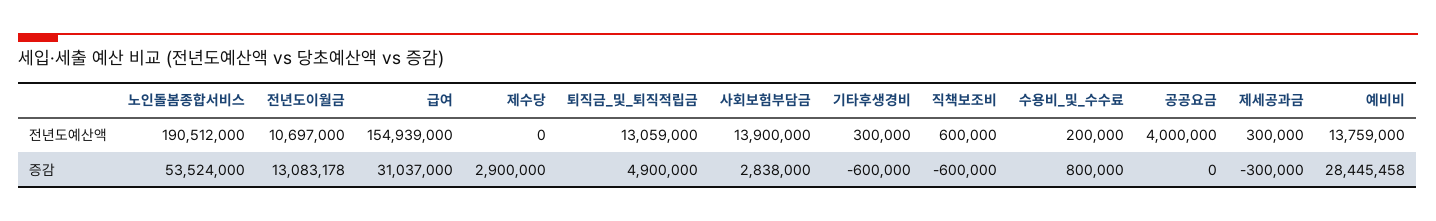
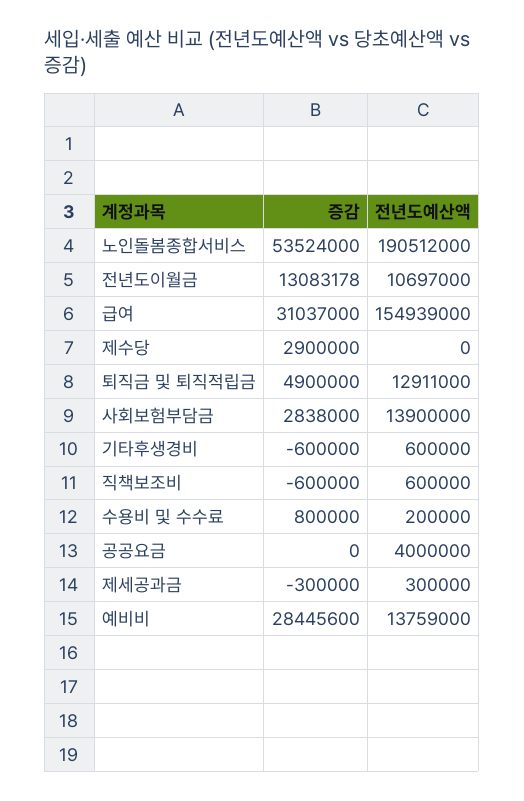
  {
    "노인돌봄종합서비스": {
      "전년도예산액": 190512000,
      "증감": 53524000
    },
    "전년도이월금": {
      "전년도예산액": 10697000,
      "증감": 13083178
    },
    "급여": {
      "전년도예산액": 154939000,
      "증감": 31037000
    },
    "제수당": {
      "전년도예산액": 0,
      "증감": 2900000
    },
    "퇴직금_및_퇴직적립금": {
-     "전년도예산액": 13059000,
+     "전년도예산액": 12911000,
      "증감": 4900000
    },
    "사회보험부담금": {
      "전년도예산액": 13900000,
      "증감": 2838000
    },
    "기타후생경비": {
-     "전년도예산액": 300000,
+     "전년도예산액": 600000,
      "증감": -600000
    },
    "직책보조비": {
      "전년도예산액": 600000,
      "증감": -600000
    },
    "수용비_및_수수료": {
      "전년도예산액": 200000,
      "증감": 800000
    },
    "공공요금": {
      "전년도예산액": 4000000,
      "증감": 0
    },
    "제세공과금": {
      "전년도예산액": 300000,
      "증감": -300000
    },
    "예비비": {
      "전년도예산액": 13759000,
-     "증감": 28445458
+     "증감": 28445600
    }
  }

